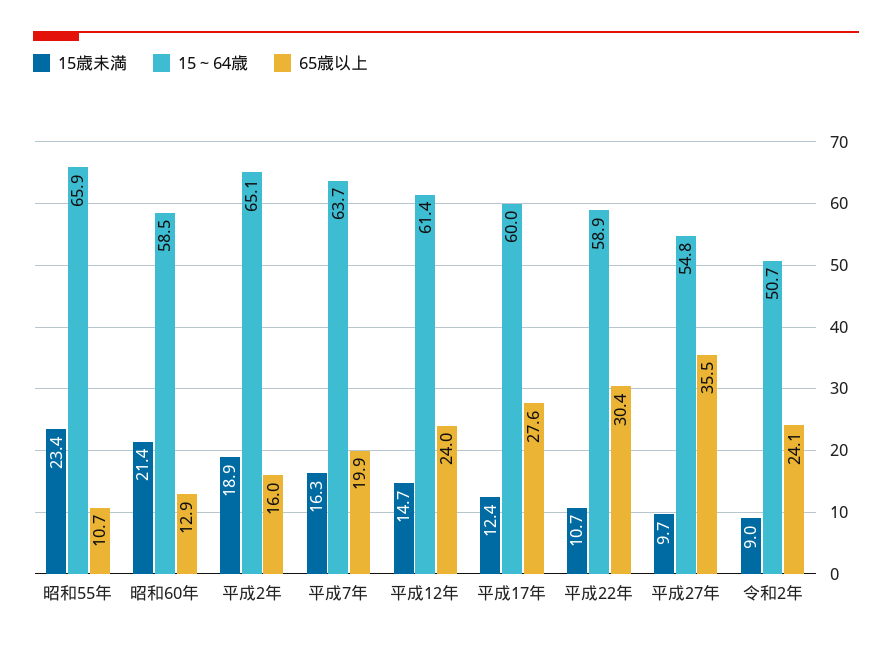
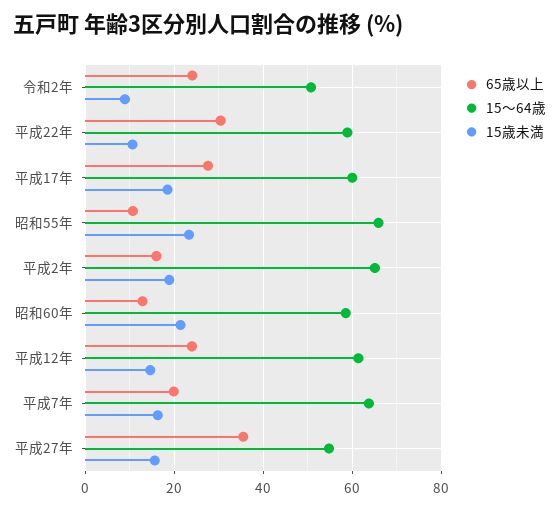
  {
    "15歳未満": {
      "昭和55年": 23.4,
      "昭和60年": 21.4,
      "平成2年": 18.9,
      "平成7年": 16.3,
      "平成12年": 14.7,
-     "平成17年": 12.4,
+     "平成17年": 18,
      "平成22年": 10.7,
-     "平成27年": 9.7,
+     "平成27年": 16,
      "令和2年": 9
    },
    "15～64歳": {
      "昭和55年": 65.9,
      "昭和60年": 58.5,
      "平成2年": 65.1,
      "平成7年": 63.7,
      "平成12年": 61.4,
      "平成17年": 60,
      "平成22年": 58.9,
      "平成27年": 54.8,
      "令和2年": 50.7
    },
    "65歳以上": {
      "昭和55年": 10.7,
      "昭和60年": 12.9,
      "平成2年": 16,
      "平成7年": 19.9,
      "平成12年": 24,
      "平成17年": 27.6,
      "平成22年": 30.4,
      "平成27年": 35.5,
      "令和2年": 24.1
    }
  }

